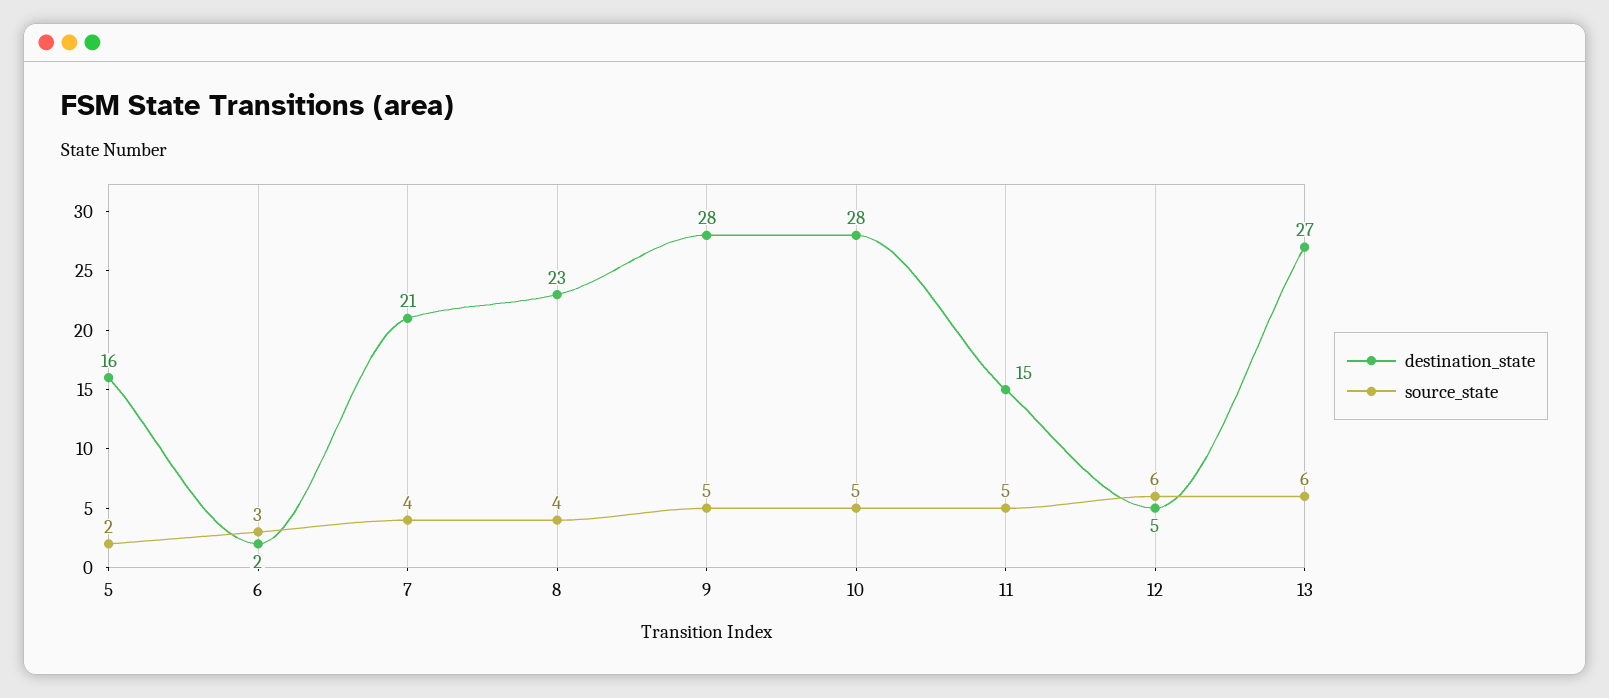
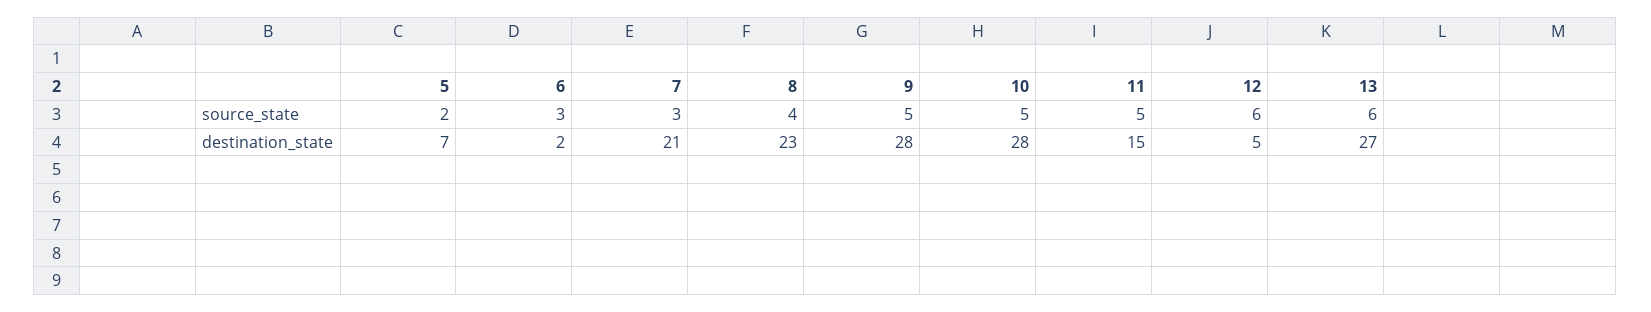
  {
    "destination_state": {
-     "5": 16,
+     "5": 7,
      "6": 2,
      "7": 21,
      "8": 23,
      "9": 28,
      "10": 28,
      "11": 15,
      "12": 5,
      "13": 27
    },
    "source_state": {
      "5": 2,
      "6": 3,
-     "7": 4,
+     "7": 3,
      "8": 4,
      "9": 5,
      "10": 5,
      "11": 5,
      "12": 6,
      "13": 6
    }
  }

